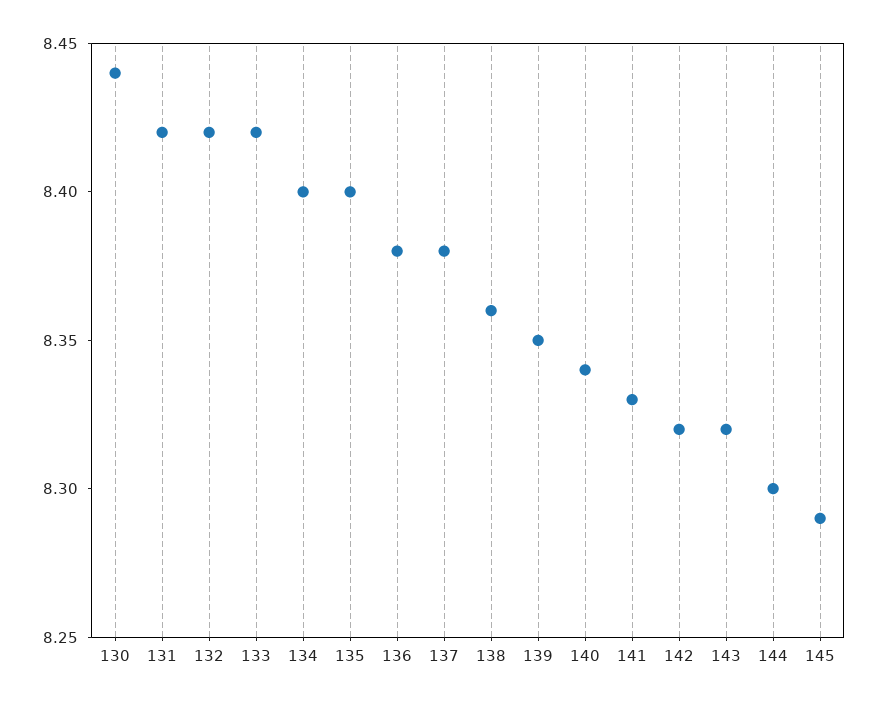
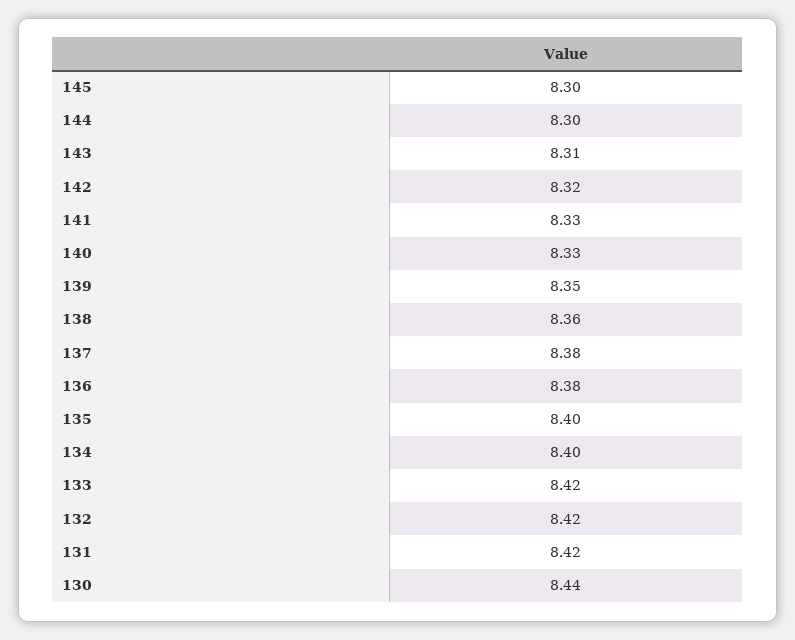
  {
    "130": 8.44,
    "131": 8.42,
    "132": 8.42,
    "133": 8.42,
    "134": 8.4,
    "135": 8.4,
    "136": 8.38,
    "137": 8.38,
    "138": 8.36,
    "139": 8.35,
-   "140": 8.34,
+   "140": 8.33,
    "141": 8.33,
    "142": 8.32,
-   "143": 8.32,
+   "143": 8.31,
    "144": 8.3,
-   "145": 8.29
+   "145": 8.3
  }

